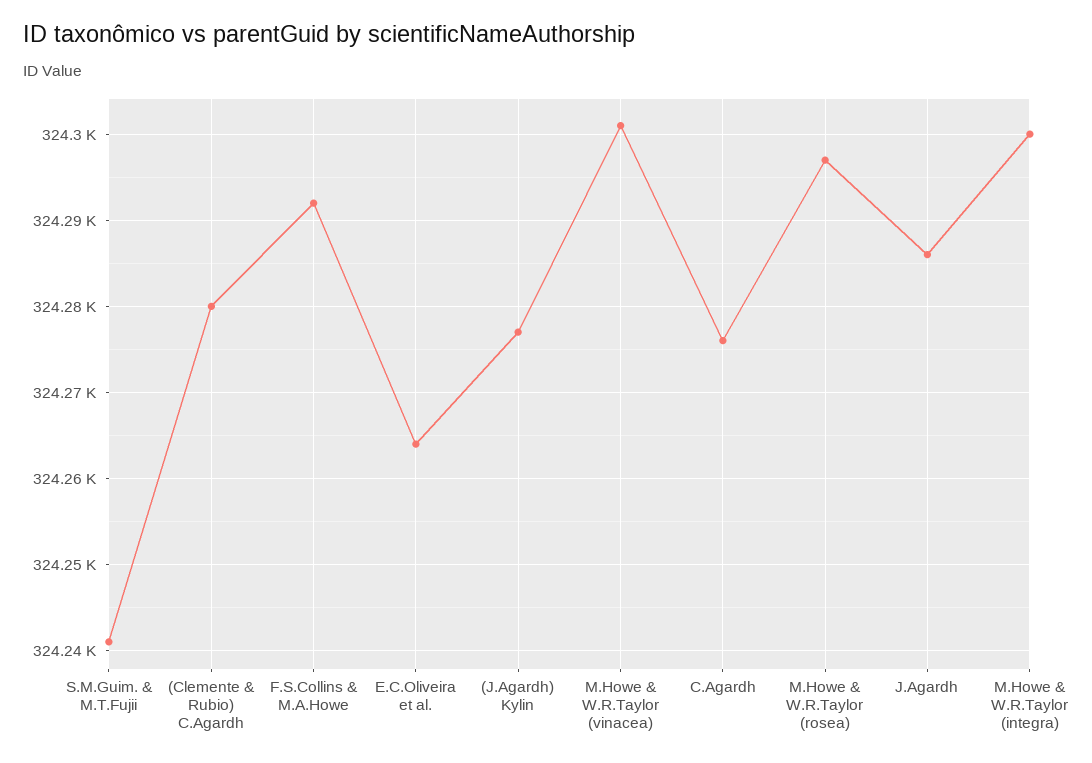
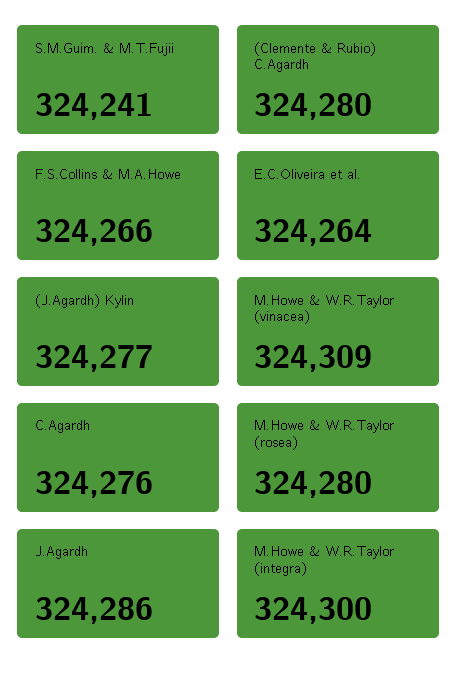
  {
    "S.M.Guim. & M.T.Fujii": 324241,
    "(Clemente & Rubio) C.Agardh": 324280,
-   "F.S.Collins & M.A.Howe": 324292,
+   "F.S.Collins & M.A.Howe": 324266,
    "E.C.Oliveira et al.": 324264,
    "(J.Agardh) Kylin": 324277,
-   "M.Howe & W.R.Taylor (vinacea)": 324301,
+   "M.Howe & W.R.Taylor (vinacea)": 324309,
    "C.Agardh": 324276,
-   "M.Howe & W.R.Taylor (rosea)": 324297,
+   "M.Howe & W.R.Taylor (rosea)": 324280,
    "J.Agardh": 324286,
    "M.Howe & W.R.Taylor (integra)": 324300
  }

